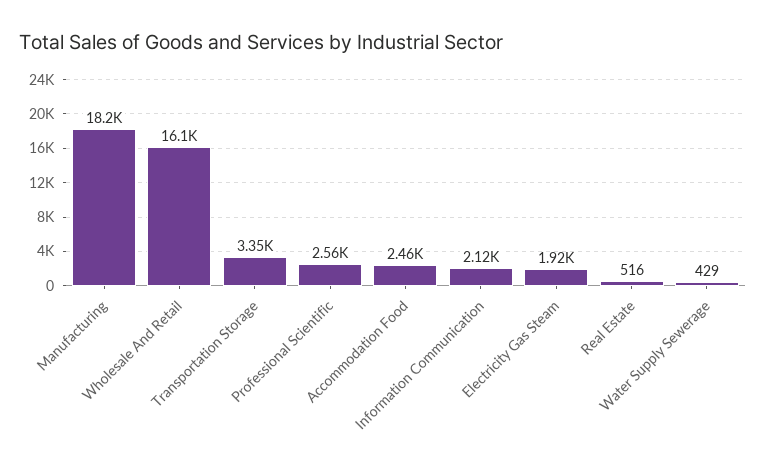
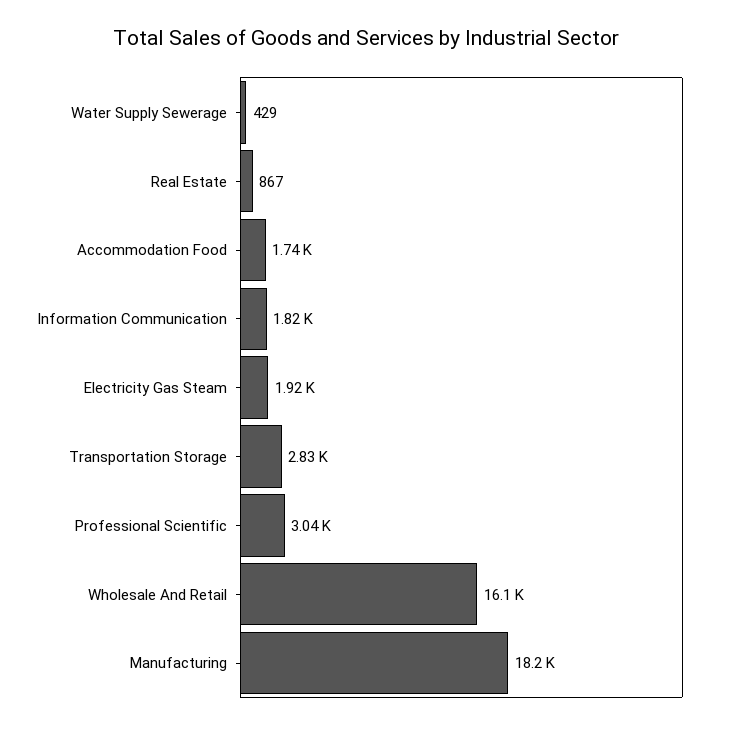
  {
    "Manufacturing": 18200,
    "Wholesale And Retail": 16100,
-   "Transportation Storage": 3350,
+   "Transportation Storage": 2830,
-   "Professional Scientific": 2560,
+   "Professional Scientific": 3040,
-   "Accommodation Food": 2460,
+   "Accommodation Food": 1740,
-   "Information Communication": 2120,
+   "Information Communication": 1820,
    "Electricity Gas Steam": 1920,
-   "Real Estate": 516,
+   "Real Estate": 867,
    "Water Supply Sewerage": 429
  }

